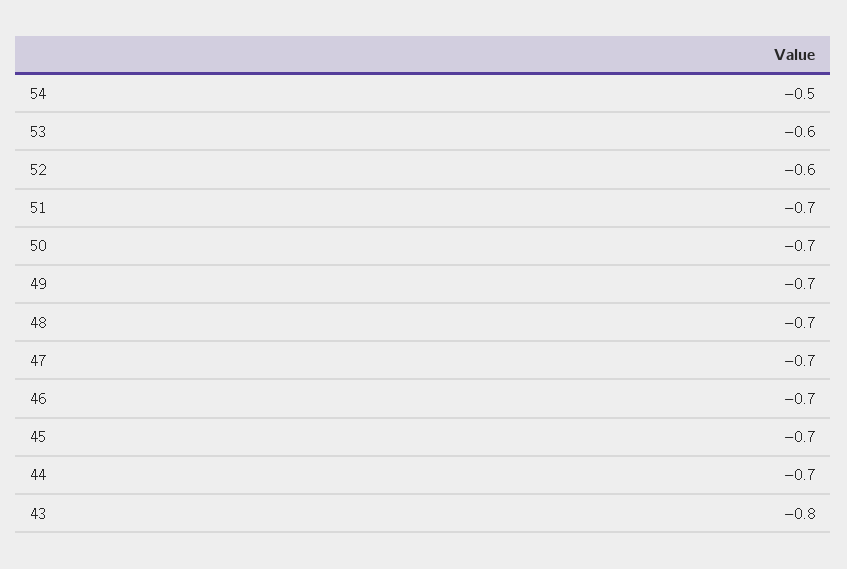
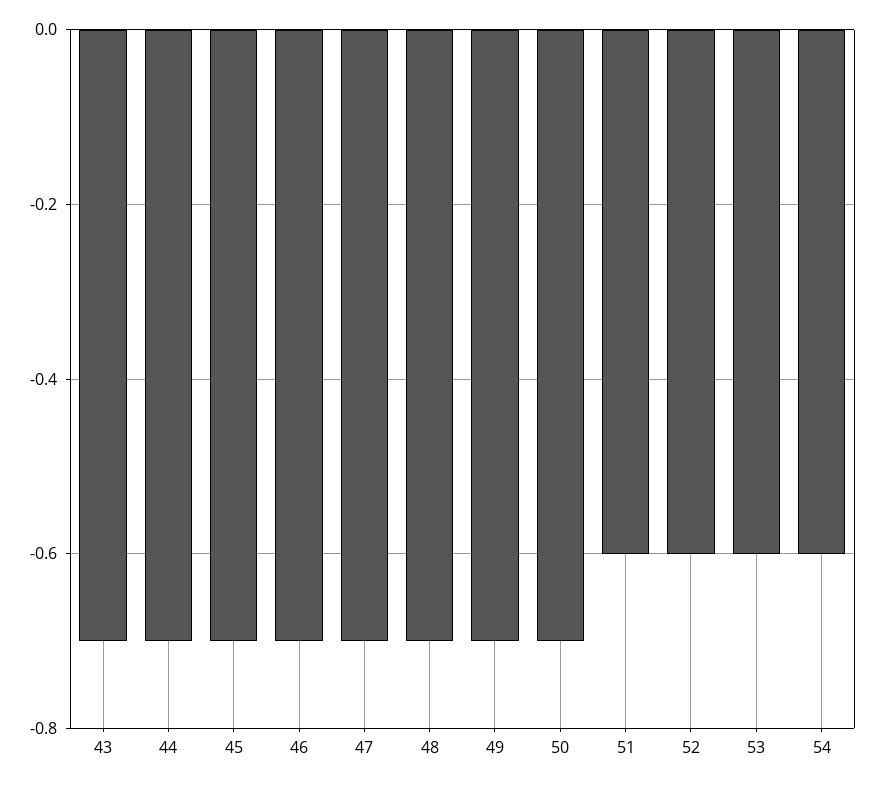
  {
-   "54": -0.5,
+   "54": -0.6,
    "53": -0.6,
    "52": -0.6,
-   "51": -0.7,
+   "51": -0.6,
    "50": -0.7,
    "49": -0.7,
    "48": -0.7,
    "47": -0.7,
    "46": -0.7,
    "45": -0.7,
    "44": -0.7,
-   "43": -0.8
+   "43": -0.7
  }

